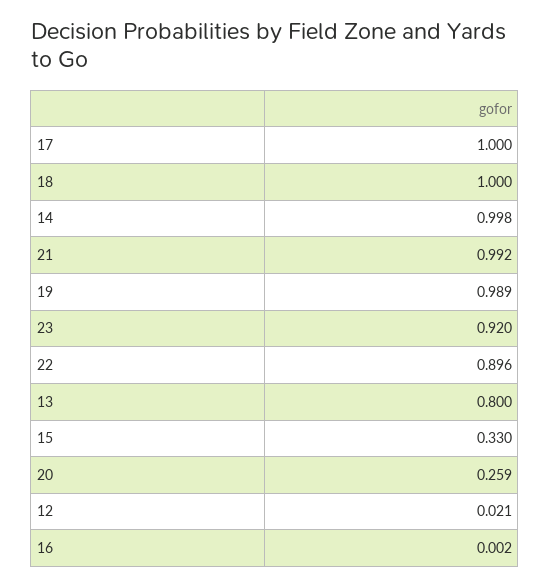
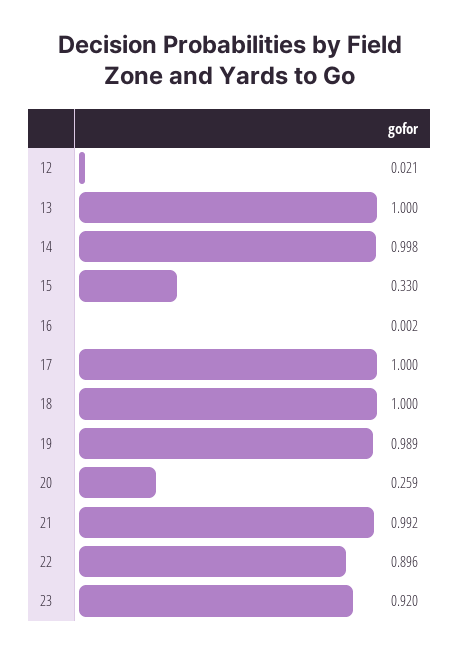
  {
    "17": 1,
    "18": 1,
    "14": 0.998,
    "21": 0.992,
    "19": 0.989,
    "23": 0.92,
    "22": 0.896,
-   "13": 0.8,
+   "13": 1,
    "15": 0.33,
    "20": 0.259,
    "12": 0.021,
    "16": 0.002
  }

